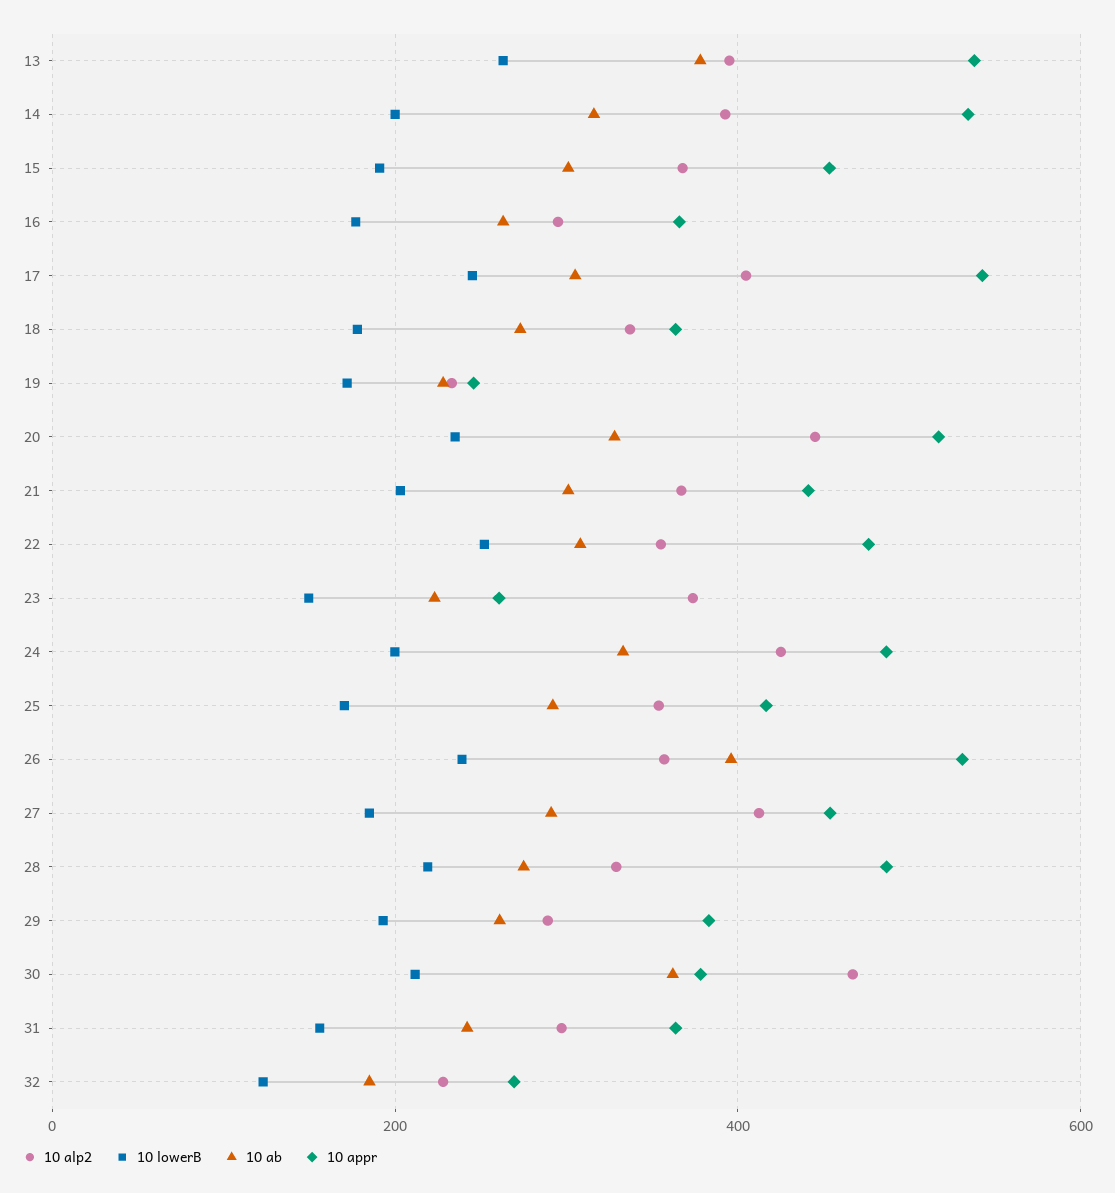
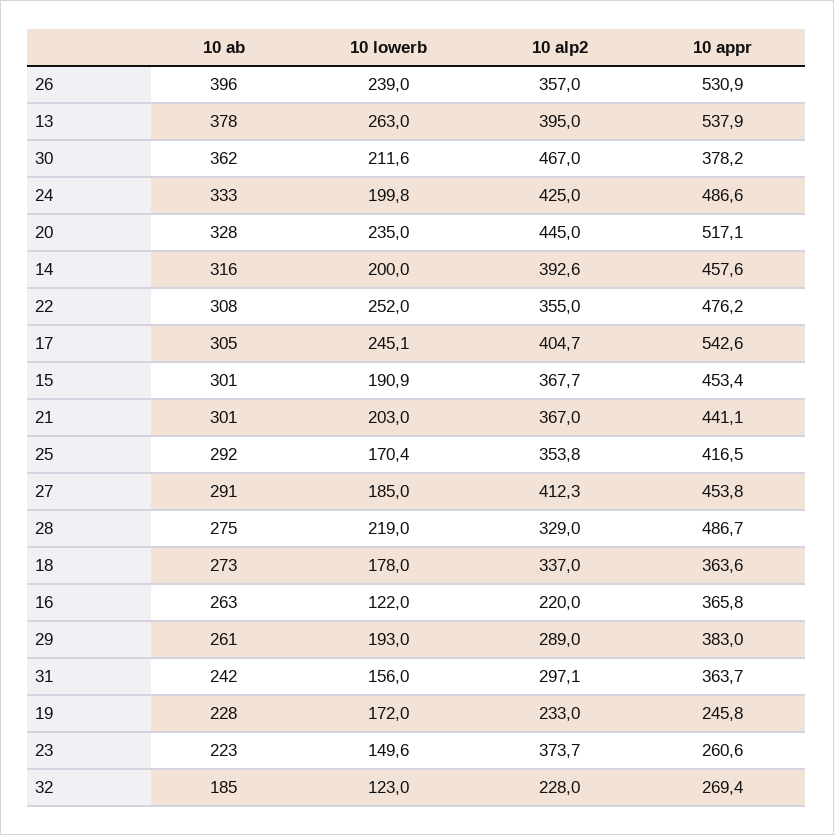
  {
    "10 alp2": {
      "13": 395,
      "14": 392.6,
      "15": 367.7,
-     "16": 300,
+     "16": 220,
      "17": 404.7,
      "18": 337,
      "19": 233,
      "20": 445,
      "21": 367,
      "22": 355,
      "23": 373.7,
      "24": 425,
      "25": 353.8,
      "26": 357,
      "27": 412.3,
      "28": 329,
      "29": 289,
      "30": 467,
      "31": 297.1,
      "32": 228
    },
    "10 lowerB": {
      "13": 263,
      "14": 200,
      "15": 190.9,
-     "16": 180,
+     "16": 122,
      "17": 245.1,
      "18": 178,
      "19": 172,
      "20": 235,
      "21": 203,
      "22": 252,
      "23": 149.6,
      "24": 199.8,
      "25": 170.4,
      "26": 239,
      "27": 185,
      "28": 219,
      "29": 193,
      "30": 211.6,
      "31": 156,
      "32": 123
    },
    "10 ab": {
      "13": 378,
      "14": 316,
      "15": 301,
      "16": 263,
      "17": 305,
      "18": 273,
      "19": 228,
      "20": 328,
      "21": 301,
      "22": 308,
      "23": 223,
      "24": 333,
      "25": 292,
      "26": 396,
      "27": 291,
      "28": 275,
      "29": 261,
      "30": 362,
      "31": 242,
      "32": 185
    },
    "10 appr": {
      "13": 537.9,
-     "14": 540,
+     "14": 457.6,
      "15": 453.4,
      "16": 365.8,
      "17": 542.6,
      "18": 363.6,
      "19": 245.8,
      "20": 517.1,
      "21": 441.1,
      "22": 476.2,
      "23": 260.6,
      "24": 486.6,
      "25": 416.5,
      "26": 530.9,
      "27": 453.8,
      "28": 486.7,
      "29": 383,
      "30": 378.2,
      "31": 363.7,
      "32": 269.4
    }
  }

